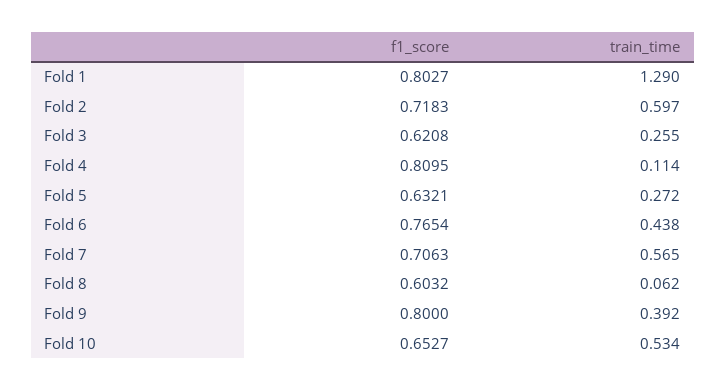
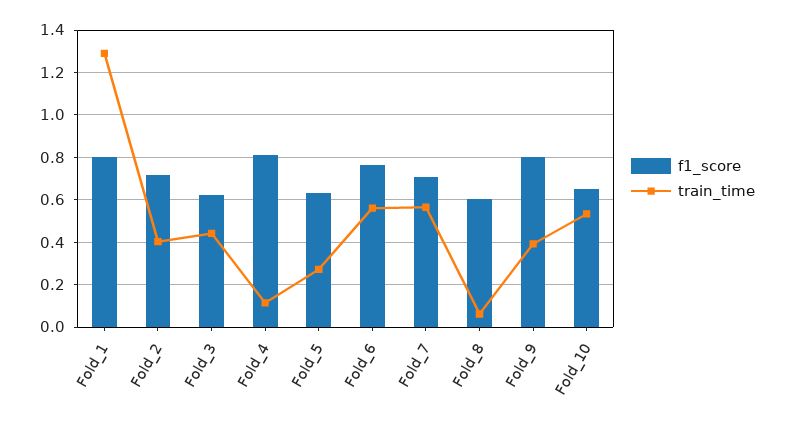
  {
    "f1_score": {
      "Fold 1": 0.8027,
      "Fold 2": 0.7183,
      "Fold 3": 0.6208,
      "Fold 4": 0.8095,
      "Fold 5": 0.6321,
      "Fold 6": 0.7654,
      "Fold 7": 0.7063,
      "Fold 8": 0.6032,
      "Fold 9": 0.8,
      "Fold 10": 0.6527
    },
    "train_time": {
      "Fold 1": 1.29,
-     "Fold 2": 0.597,
+     "Fold 2": 0.4,
-     "Fold 3": 0.255,
+     "Fold 3": 0.45,
      "Fold 4": 0.114,
      "Fold 5": 0.272,
-     "Fold 6": 0.438,
+     "Fold 6": 0.55,
      "Fold 7": 0.565,
      "Fold 8": 0.062,
      "Fold 9": 0.392,
      "Fold 10": 0.534
    }
  }

